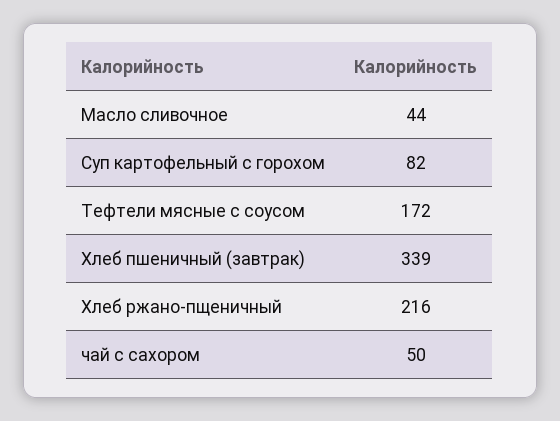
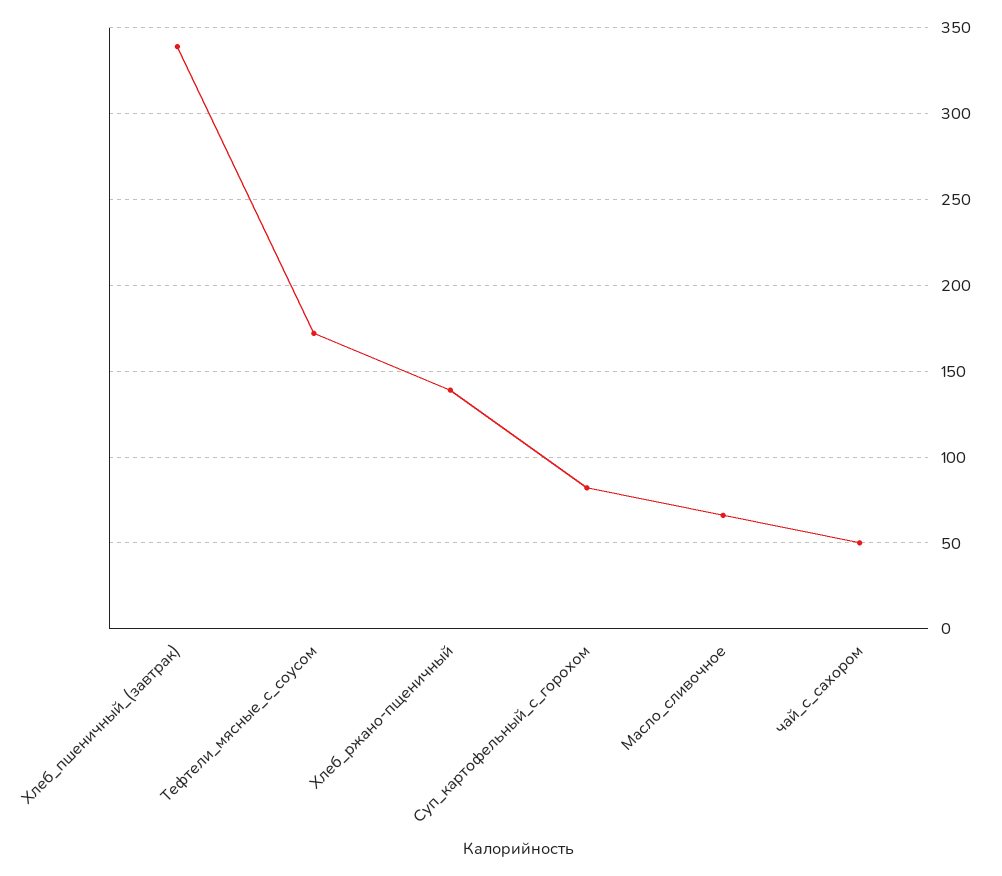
  {
-   "Масло сливочное": 44,
+   "Масло сливочное": 65,
    "Суп картофельный с горохом": 82,
    "Тефтели мясные с соусом": 172,
    "Хлеб пшеничный (завтрак)": 339,
-   "Хлеб ржано-пщеничный": 216,
+   "Хлеб ржано-пщеничный": 140,
    "чай с сахором": 50
  }

